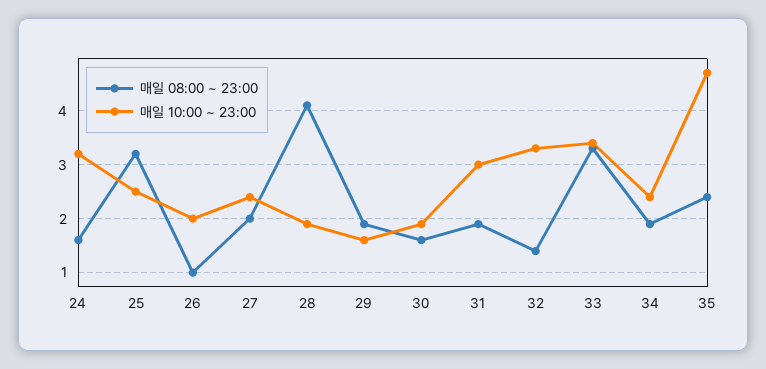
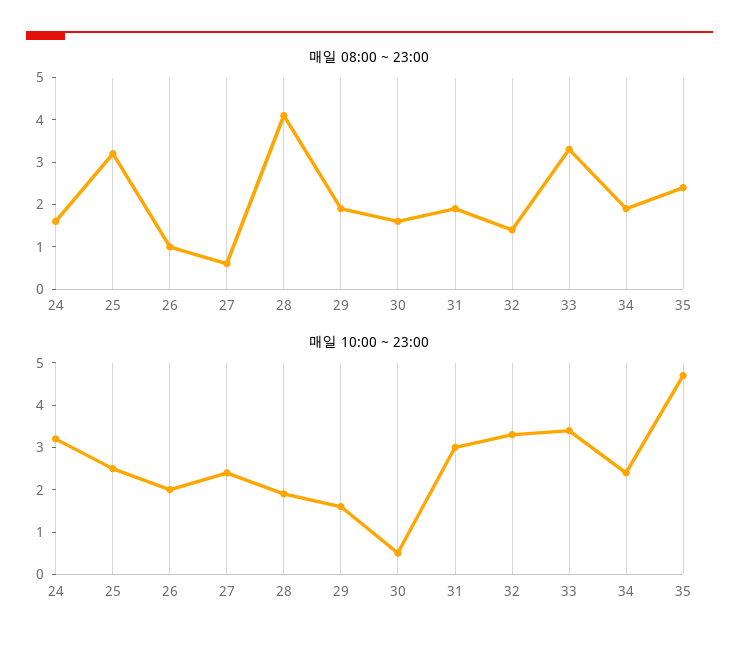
  {
    "매일 08:00 ~ 23:00": {
      "24": 1.5,
      "25": 3,
      "26": 1,
-     "27": 2,
+     "27": 0.5,
      "28": 4,
      "29": 2,
      "30": 1.5,
      "31": 2,
      "32": 1.5,
      "33": 3.5,
      "34": 2,
      "35": 2.5
    },
    "매일 10:00 ~ 23:00": {
      "24": 3,
      "25": 2.5,
      "26": 2,
      "27": 2.5,
      "28": 2,
      "29": 1.5,
-     "30": 2,
+     "30": 0.5,
      "31": 3,
      "32": 3.5,
      "33": 3.5,
      "34": 2.5,
      "35": 4.5
    }
  }

